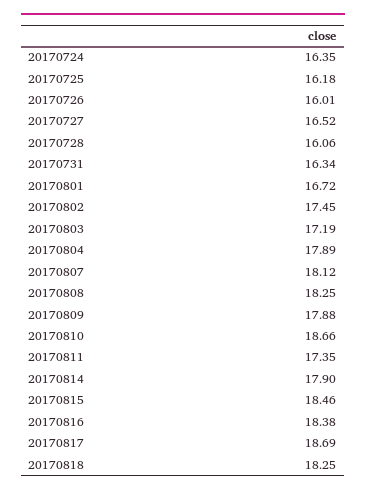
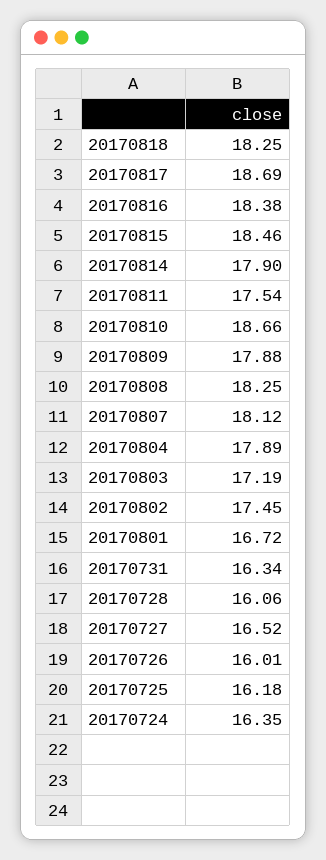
  {
    "20170724": 16.35,
    "20170725": 16.18,
    "20170726": 16.01,
    "20170727": 16.52,
    "20170728": 16.06,
    "20170731": 16.34,
    "20170801": 16.72,
    "20170802": 17.45,
    "20170803": 17.19,
    "20170804": 17.89,
    "20170807": 18.12,
    "20170808": 18.25,
    "20170809": 17.88,
    "20170810": 18.66,
-   "20170811": 17.35,
+   "20170811": 17.54,
    "20170814": 17.9,
    "20170815": 18.46,
    "20170816": 18.38,
    "20170817": 18.69,
    "20170818": 18.25
  }

